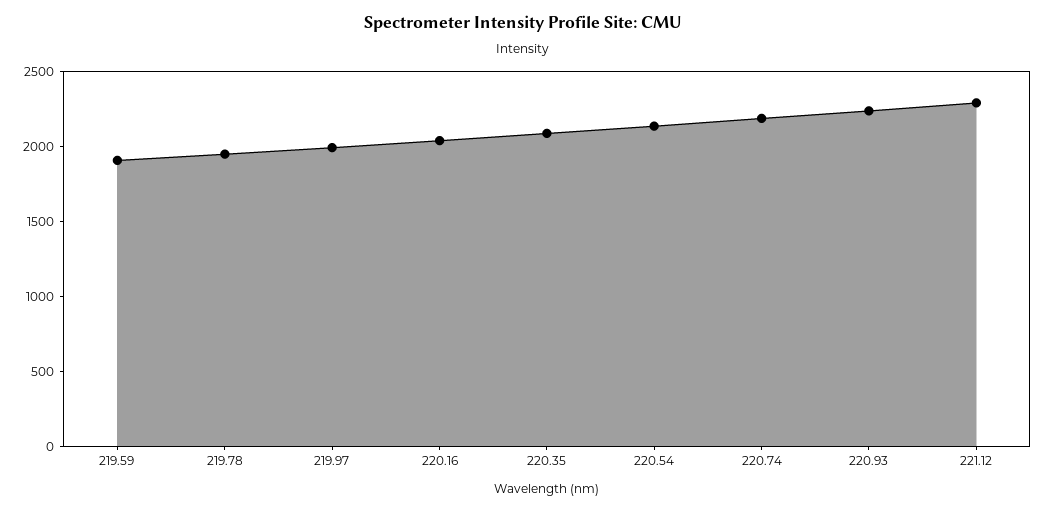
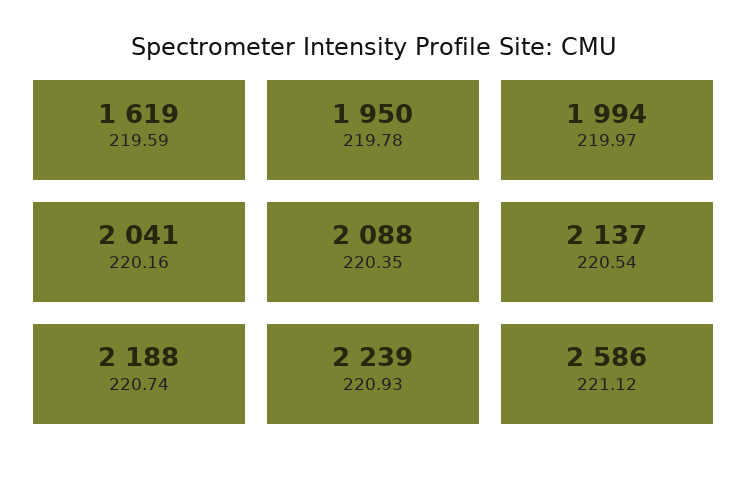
  {
-   "219.59": 1900,
+   "219.59": 1619,
    "219.78": 1950,
    "219.97": 1994,
    "220.16": 2041,
    "220.35": 2088,
    "220.54": 2137,
    "220.74": 2188,
    "220.93": 2239,
-   "221.12": 2300
+   "221.12": 2586
  }

